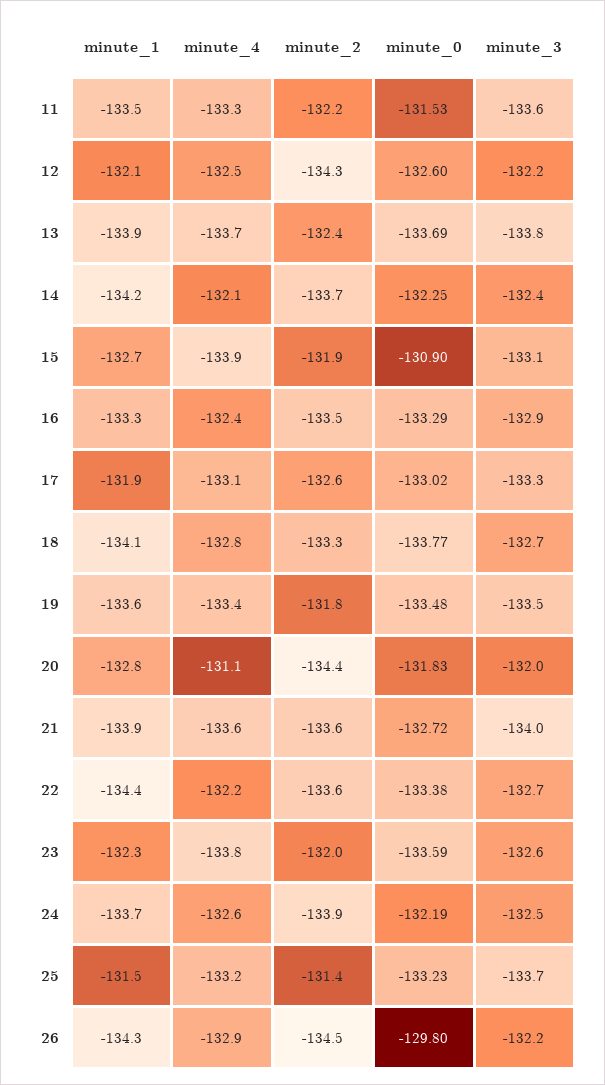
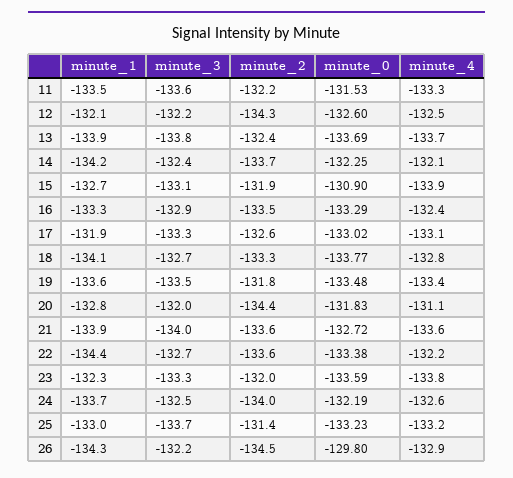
  {
    "minute_1": {
      "11": -133.5,
      "12": -132.1,
      "13": -133.9,
      "14": -134.2,
      "15": -132.7,
      "16": -133.3,
      "17": -131.9,
      "18": -134.1,
      "19": -133.6,
      "20": -132.8,
      "21": -133.9,
      "22": -134.4,
      "23": -132.3,
      "24": -133.7,
-     "25": -131.5,
+     "25": -133,
      "26": -134.3
    },
    "minute_4": {
      "11": -133.3,
      "12": -132.5,
      "13": -133.7,
      "14": -132.1,
      "15": -133.9,
      "16": -132.4,
      "17": -133.1,
      "18": -132.8,
      "19": -133.4,
      "20": -131.1,
      "21": -133.6,
      "22": -132.2,
      "23": -133.8,
      "24": -132.6,
      "25": -133.2,
      "26": -132.9
    },
    "minute_2": {
      "11": -132.2,
      "12": -134.3,
      "13": -132.4,
      "14": -133.7,
      "15": -131.9,
      "16": -133.5,
      "17": -132.6,
      "18": -133.3,
      "19": -131.8,
      "20": -134.4,
      "21": -133.6,
      "22": -133.6,
      "23": -132,
-     "24": -133.9,
+     "24": -134,
      "25": -131.4,
      "26": -134.5
    },
    "minute_0": {
      "11": -131.53,
      "12": -132.6,
      "13": -133.69,
      "14": -132.25,
      "15": -130.9,
      "16": -133.29,
      "17": -133.02,
      "18": -133.77,
      "19": -133.48,
      "20": -131.83,
      "21": -132.72,
      "22": -133.38,
      "23": -133.59,
      "24": -132.19,
      "25": -133.23,
      "26": -129.8
    },
    "minute_3": {
      "11": -133.6,
      "12": -132.2,
      "13": -133.8,
      "14": -132.4,
      "15": -133.1,
      "16": -132.9,
      "17": -133.3,
      "18": -132.7,
      "19": -133.5,
      "20": -132,
      "21": -134,
      "22": -132.7,
-     "23": -132.6,
+     "23": -133.3,
      "24": -132.5,
      "25": -133.7,
      "26": -132.2
    }
  }

